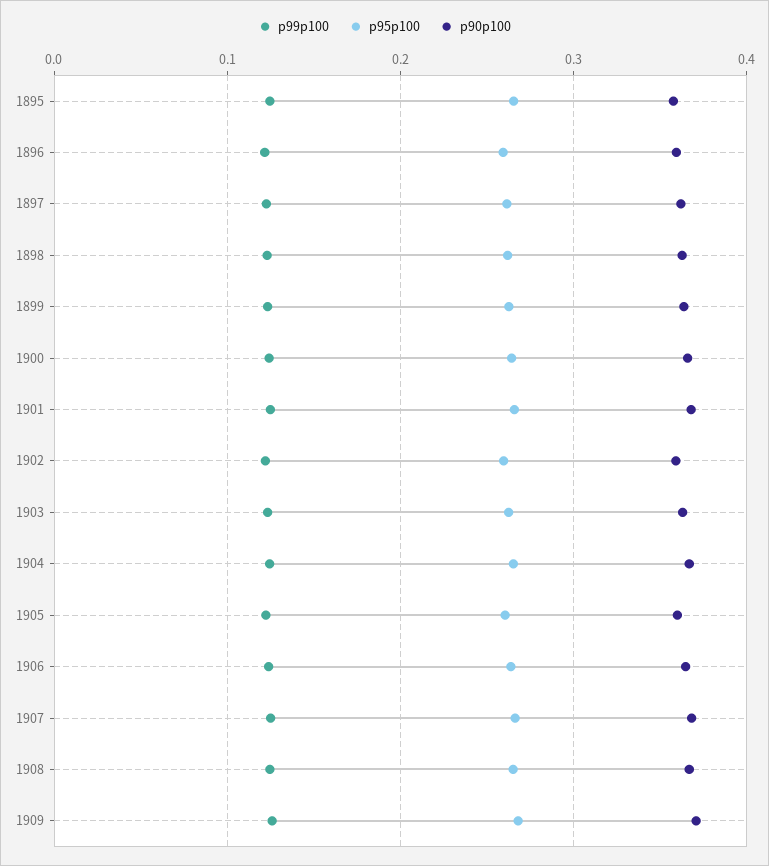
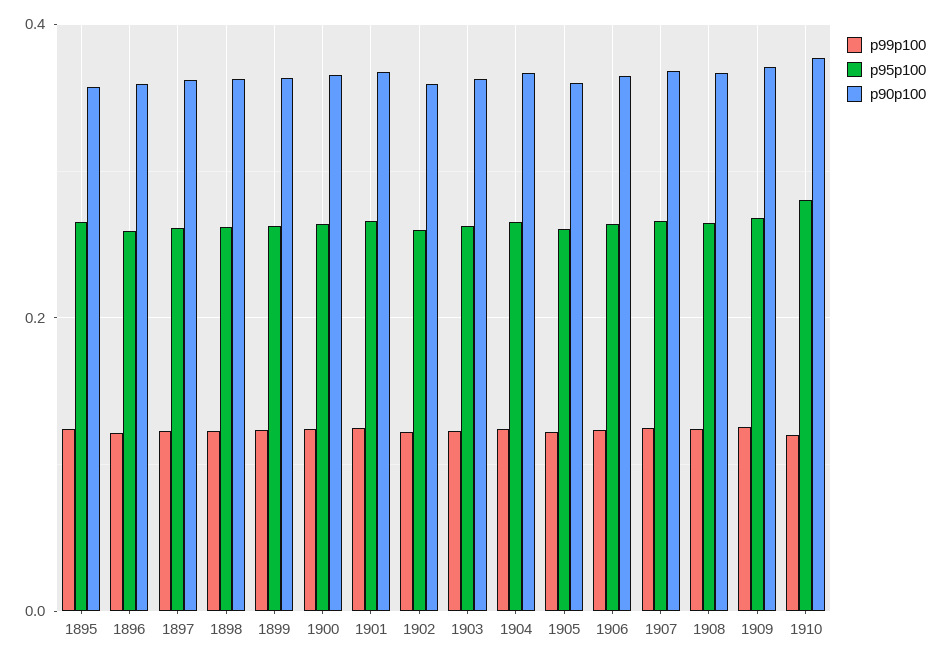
  {
    "p99p100": {
      "1895": 0.12,
      "1896": 0.12,
      "1897": 0.12,
      "1898": 0.12,
      "1899": 0.12,
      "1900": 0.12,
      "1901": 0.12,
      "1902": 0.12,
      "1903": 0.12,
      "1904": 0.12,
      "1905": 0.12,
      "1906": 0.12,
      "1907": 0.12,
      "1908": 0.12,
-     "1909": 0.13
+     "1909": 0.13,
+     "1910": 0.12
    },
    "p95p100": {
      "1895": 0.27,
      "1896": 0.26,
      "1897": 0.26,
      "1898": 0.26,
      "1899": 0.26,
      "1900": 0.26,
      "1901": 0.27,
      "1902": 0.26,
      "1903": 0.26,
      "1904": 0.27,
      "1905": 0.26,
      "1906": 0.26,
      "1907": 0.27,
      "1908": 0.26,
-     "1909": 0.27
+     "1909": 0.27,
+     "1910": 0.28
    },
    "p90p100": {
      "1895": 0.36,
      "1896": 0.36,
      "1897": 0.36,
      "1898": 0.36,
      "1899": 0.36,
      "1900": 0.37,
      "1901": 0.37,
      "1902": 0.36,
      "1903": 0.36,
      "1904": 0.37,
      "1905": 0.36,
      "1906": 0.36,
      "1907": 0.37,
      "1908": 0.37,
-     "1909": 0.37
+     "1909": 0.37,
+     "1910": 0.38
    }
  }

